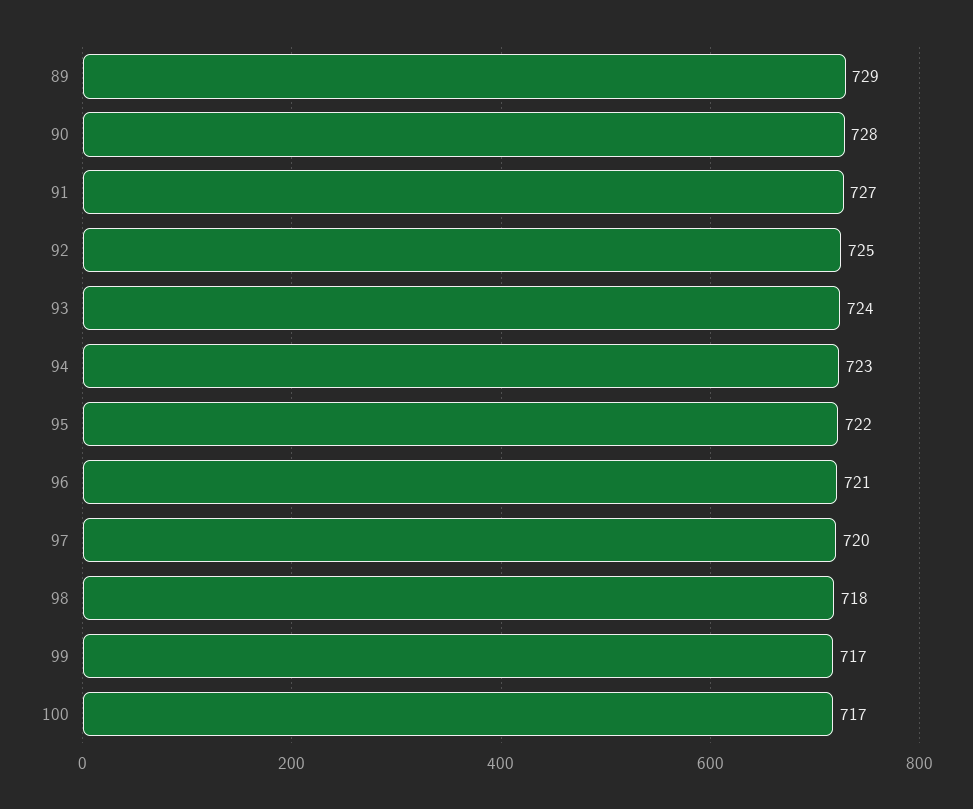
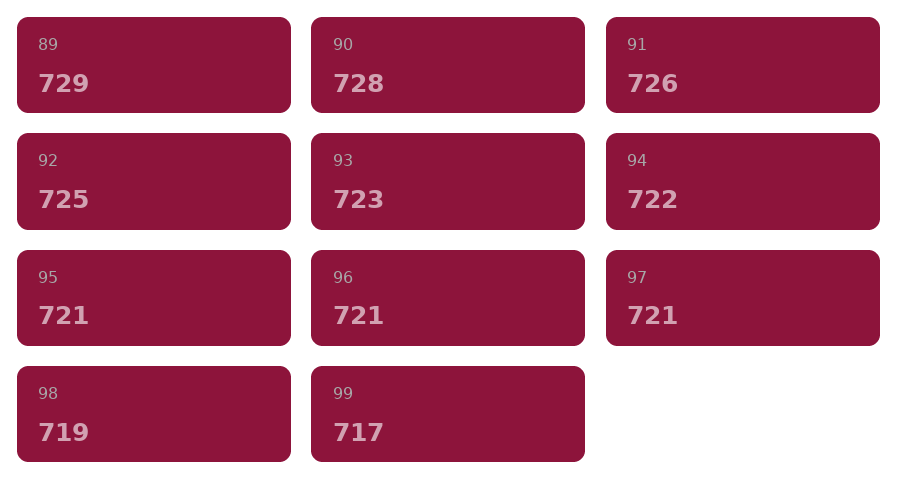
  {
    "89": 729,
    "90": 728,
-   "91": 727,
+   "91": 726,
    "92": 725,
-   "93": 724,
+   "93": 723,
-   "94": 723,
+   "94": 722,
-   "95": 722,
+   "95": 721,
    "96": 721,
-   "97": 720,
+   "97": 721,
-   "98": 718,
+   "98": 719,
-   "99": 717,
+   "99": 717
-   "100": 717
  }

